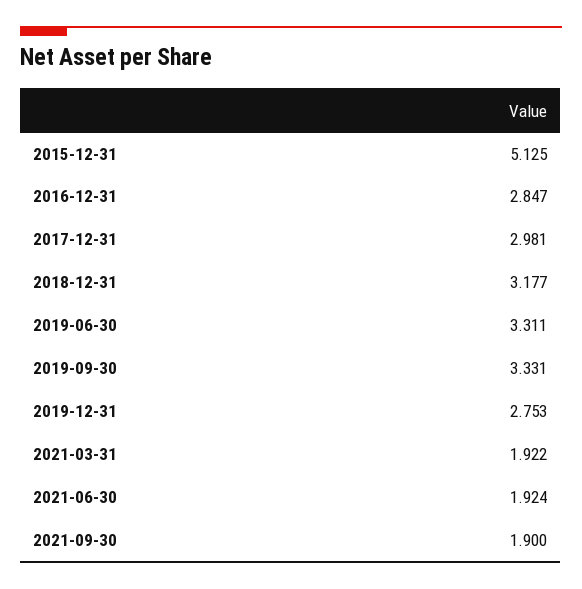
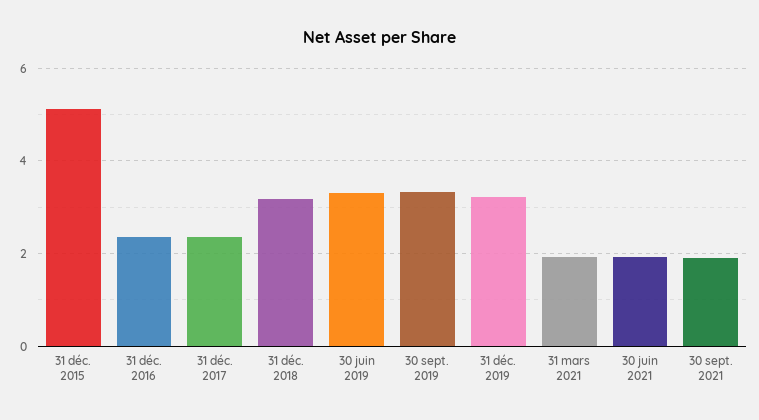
  {
    "2015-12-31": 5.125,
-   "2016-12-31": 2.847,
+   "2016-12-31": 2.4,
-   "2017-12-31": 2.981,
+   "2017-12-31": 2.4,
    "2018-12-31": 3.177,
    "2019-06-30": 3.311,
    "2019-09-30": 3.331,
-   "2019-12-31": 2.753,
+   "2019-12-31": 3.2,
    "2021-03-31": 1.922,
    "2021-06-30": 1.924,
    "2021-09-30": 1.9
  }

